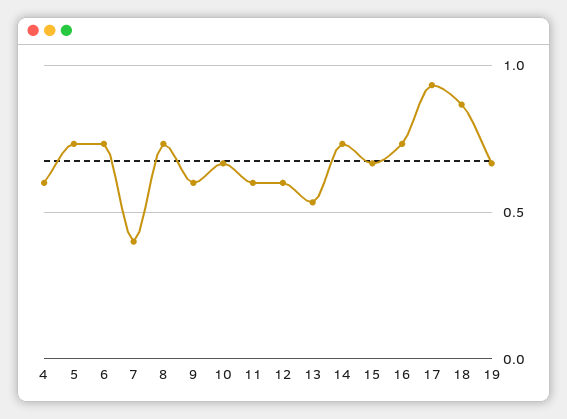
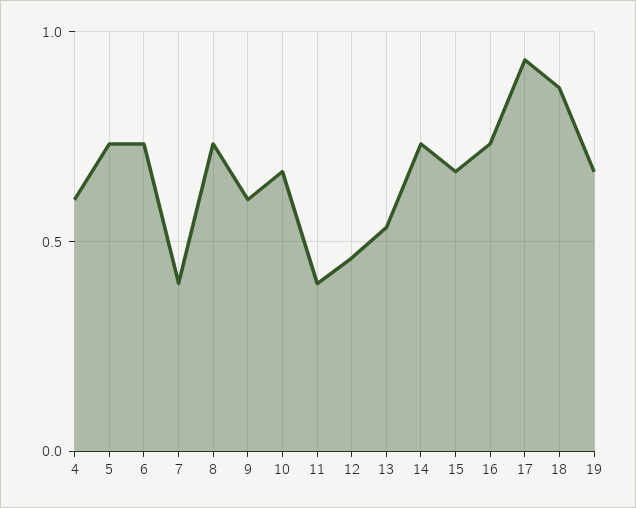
  {
    "4": 0.6,
    "5": 0.75,
    "6": 0.75,
    "7": 0.4,
    "8": 0.75,
    "9": 0.6,
    "10": 0.65,
-   "11": 0.6,
+   "11": 0.4,
-   "12": 0.6,
+   "12": 0.45,
    "13": 0.55,
    "14": 0.75,
    "15": 0.65,
    "16": 0.75,
    "17": 0.95,
    "18": 0.85,
    "19": 0.65
  }

